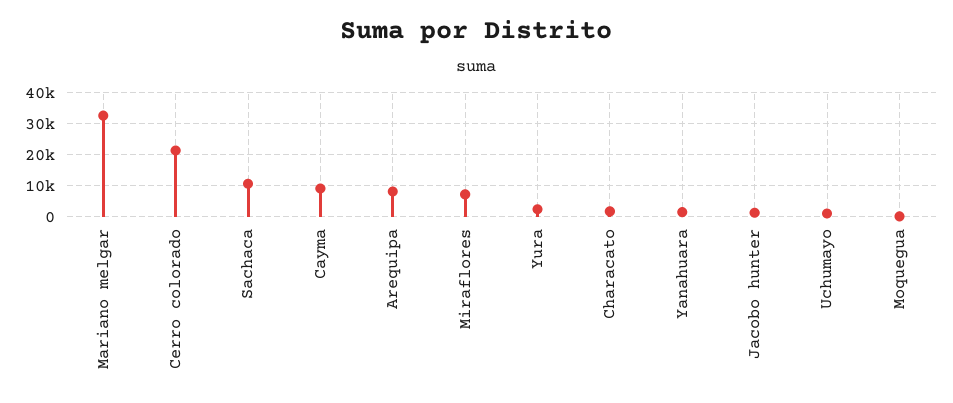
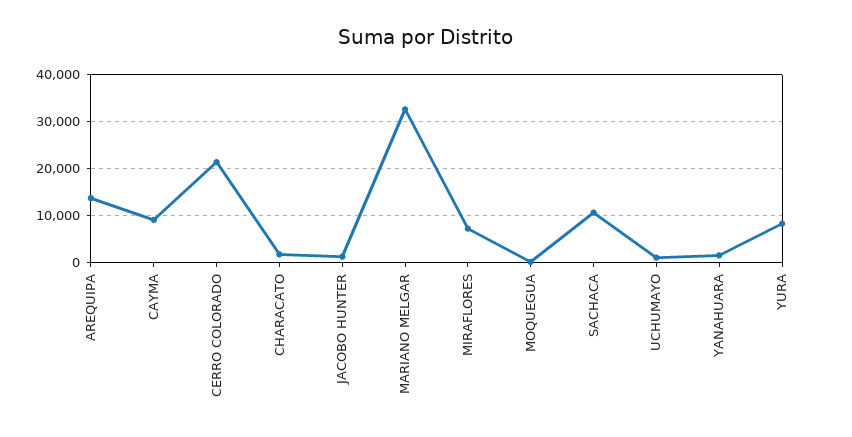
  {
    "Mariano melgar": 32000,
    "Cerro colorado": 22000,
    "Sachaca": 10000,
    "Cayma": 10000,
-   "Arequipa": 8000,
+   "Arequipa": 14000,
    "Miraflores": 8000,
-   "Yura": 2000,
+   "Yura": 8000,
    "Characato": 2000,
    "Yanahuara": 2000,
    "Jacobo hunter": 2000,
    "Uchumayo": 2000,
    "Moquegua": 0
  }

